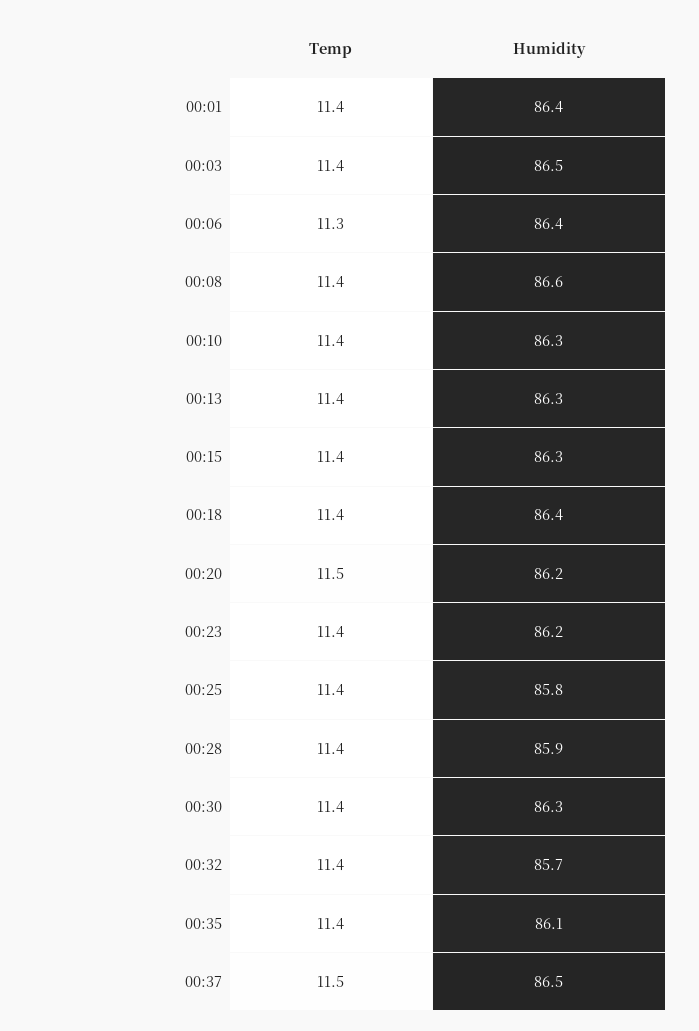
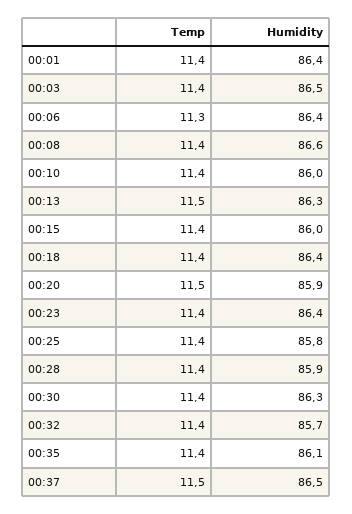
  {
    "Temp": {
      "00:01": 11.4,
      "00:03": 11.4,
      "00:06": 11.3,
      "00:08": 11.4,
      "00:10": 11.4,
-     "00:13": 11.4,
+     "00:13": 11.5,
      "00:15": 11.4,
      "00:18": 11.4,
      "00:20": 11.5,
      "00:23": 11.4,
      "00:25": 11.4,
      "00:28": 11.4,
      "00:30": 11.4,
      "00:32": 11.4,
      "00:35": 11.4,
      "00:37": 11.5
    },
    "Humidity": {
      "00:01": 86.4,
      "00:03": 86.5,
      "00:06": 86.4,
      "00:08": 86.6,
-     "00:10": 86.3,
+     "00:10": 86,
      "00:13": 86.3,
-     "00:15": 86.3,
+     "00:15": 86,
      "00:18": 86.4,
-     "00:20": 86.2,
+     "00:20": 85.9,
-     "00:23": 86.2,
+     "00:23": 86.4,
      "00:25": 85.8,
      "00:28": 85.9,
      "00:30": 86.3,
      "00:32": 85.7,
      "00:35": 86.1,
      "00:37": 86.5
    }
  }

